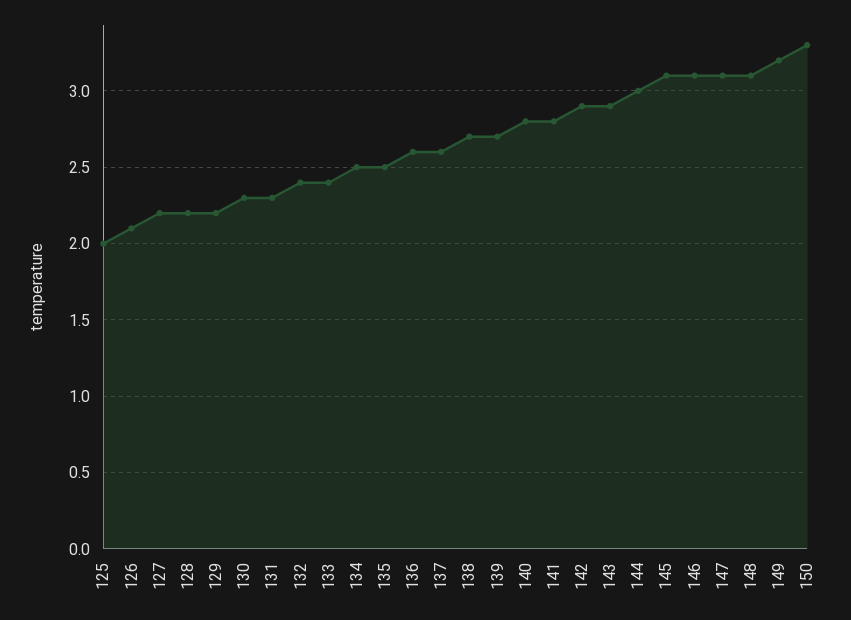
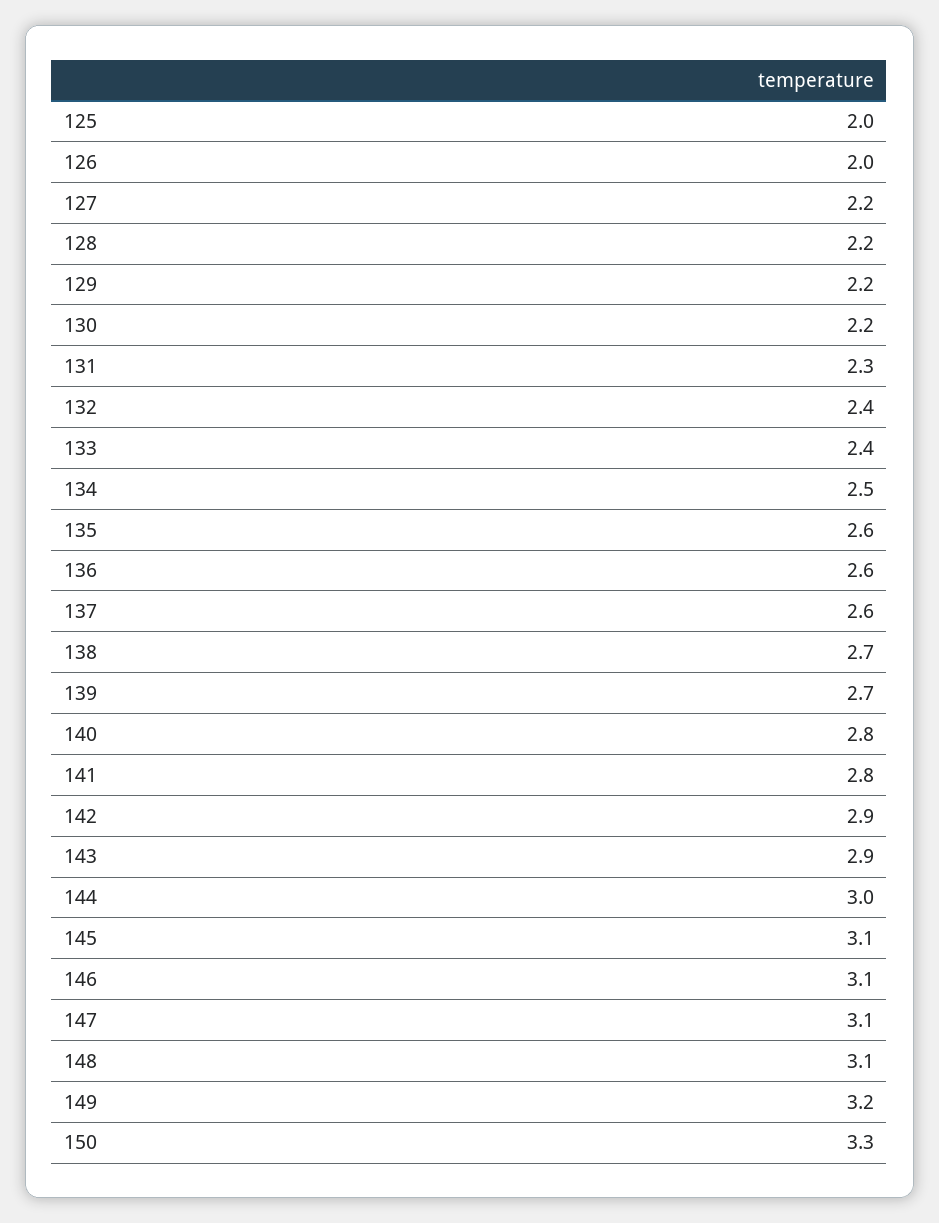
  {
    "125": 2,
-   "126": 2.1,
+   "126": 2,
    "127": 2.2,
    "128": 2.2,
    "129": 2.2,
-   "130": 2.3,
+   "130": 2.2,
    "131": 2.3,
    "132": 2.4,
    "133": 2.4,
    "134": 2.5,
-   "135": 2.5,
+   "135": 2.6,
    "136": 2.6,
    "137": 2.6,
    "138": 2.7,
    "139": 2.7,
    "140": 2.8,
    "141": 2.8,
    "142": 2.9,
    "143": 2.9,
    "144": 3,
    "145": 3.1,
    "146": 3.1,
    "147": 3.1,
    "148": 3.1,
    "149": 3.2,
    "150": 3.3
  }

